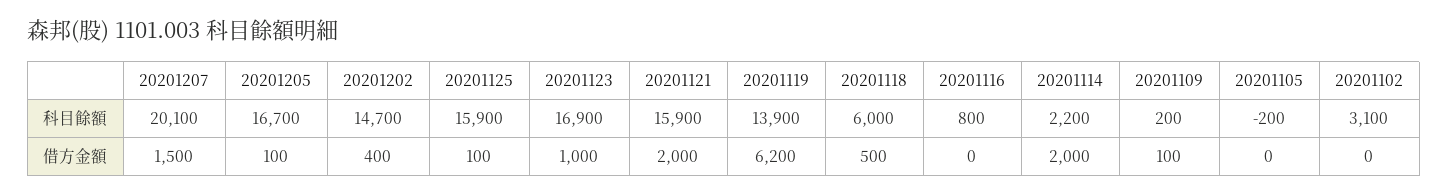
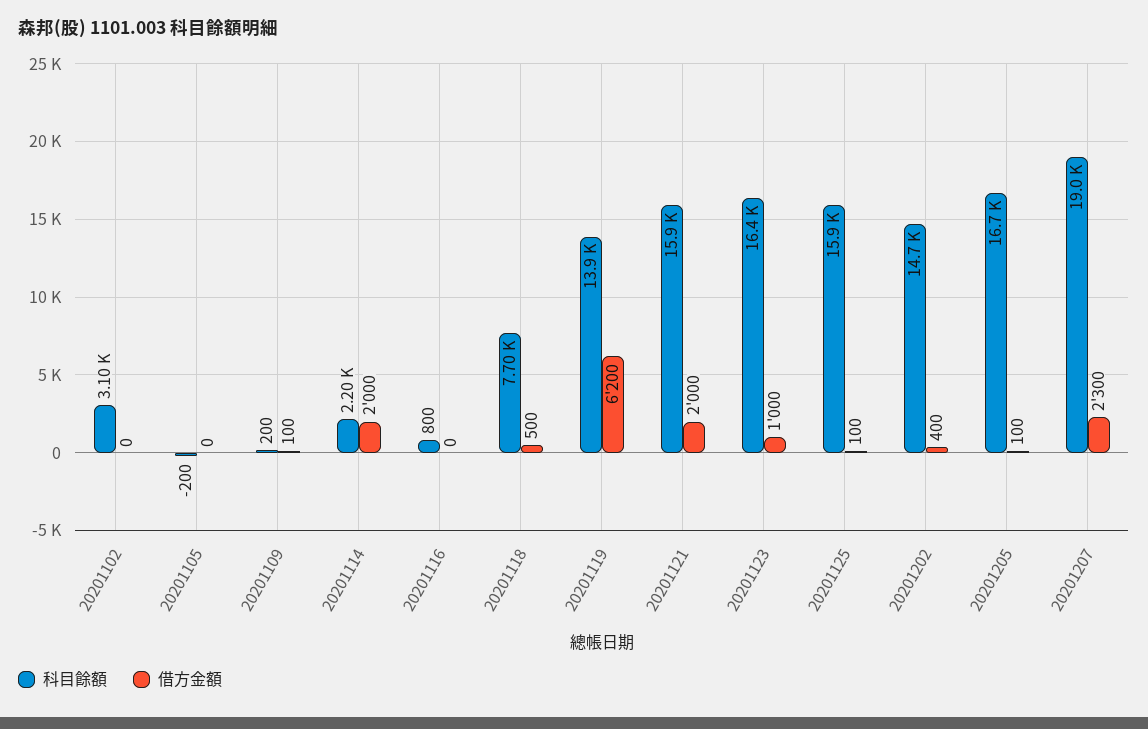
  {
    "科目餘額": {
-     "20201207": 20100,
+     "20201207": 19000,
      "20201205": 16700,
      "20201202": 14700,
      "20201125": 15900,
-     "20201123": 16900,
+     "20201123": 16400,
      "20201121": 15900,
      "20201119": 13900,
-     "20201118": 6000,
+     "20201118": 7700,
      "20201116": 800,
      "20201114": 2200,
      "20201109": 200,
      "20201105": -200,
      "20201102": 3100
    },
    "借方金額": {
-     "20201207": 1500,
+     "20201207": 2300,
      "20201205": 100,
      "20201202": 400,
      "20201125": 100,
      "20201123": 1000,
      "20201121": 2000,
      "20201119": 6200,
      "20201118": 500,
      "20201116": 0,
      "20201114": 2000,
      "20201109": 100,
      "20201105": 0,
      "20201102": 0
    }
  }

